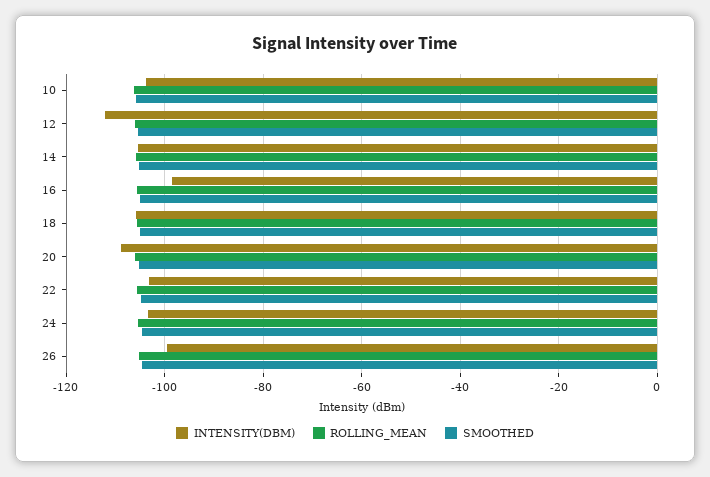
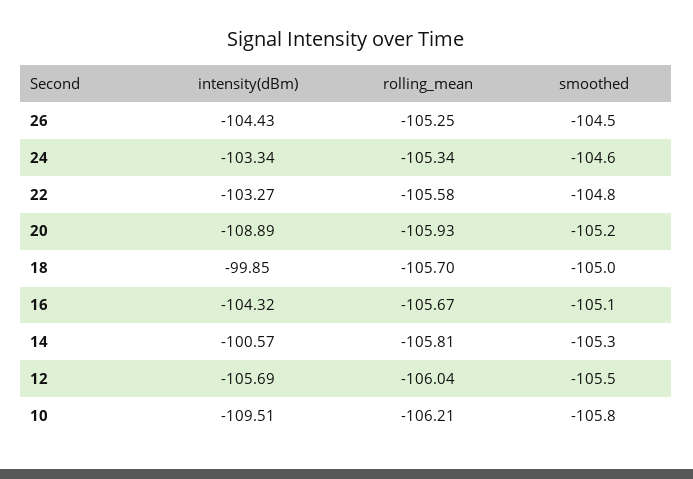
  {
    "INTENSITY(DBM)": {
-     "10": -104,
+     "10": -109.51,
-     "12": -112,
+     "12": -105.69,
-     "14": -106,
+     "14": -100.57,
-     "16": -98,
+     "16": -104.32,
-     "18": -106,
+     "18": -99.85,
      "20": -108.89,
      "22": -103.27,
      "24": -103.34,
-     "26": -100
+     "26": -104.43
    },
    "ROLLING_MEAN": {
      "10": -106.21,
      "12": -106.04,
      "14": -105.81,
      "16": -105.67,
      "18": -105.7,
      "20": -105.93,
      "22": -105.58,
      "24": -105.34,
      "26": -105.25
    },
    "SMOOTHED": {
      "10": -105.8,
      "12": -105.5,
      "14": -105.3,
      "16": -105.1,
      "18": -105,
      "20": -105.2,
      "22": -104.8,
      "24": -104.6,
      "26": -104.5
    }
  }

